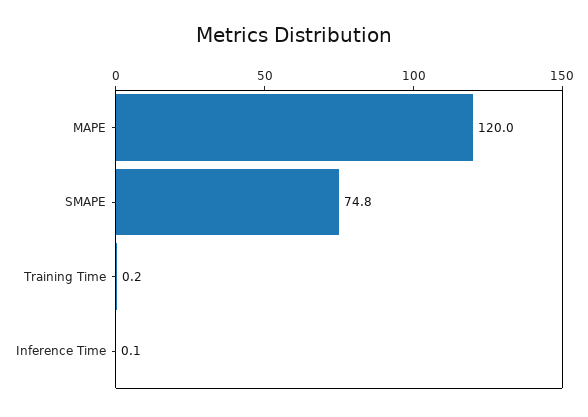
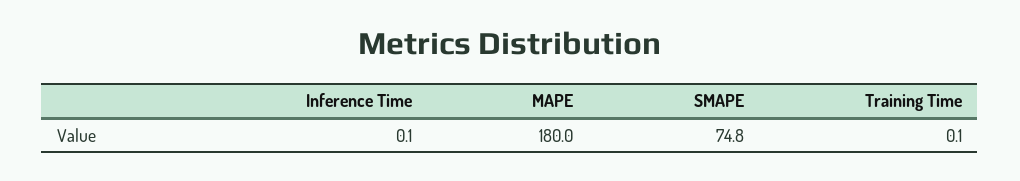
  {
-   "MAPE": 120,
+   "MAPE": 180,
    "SMAPE": 74.8,
-   "Training Time": 0.2,
+   "Training Time": 0.1,
    "Inference Time": 0.1
  }

